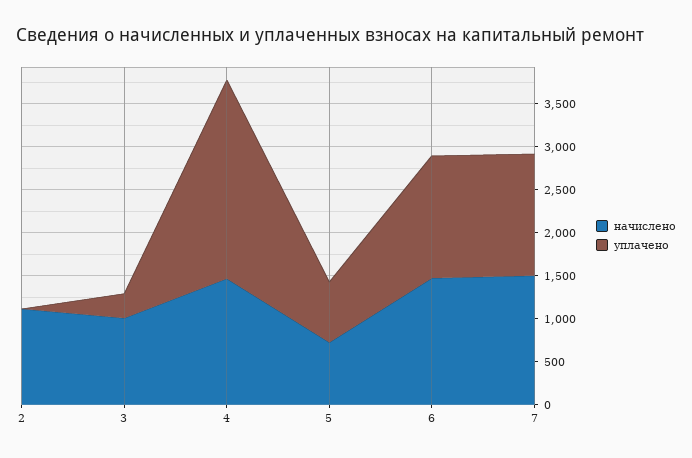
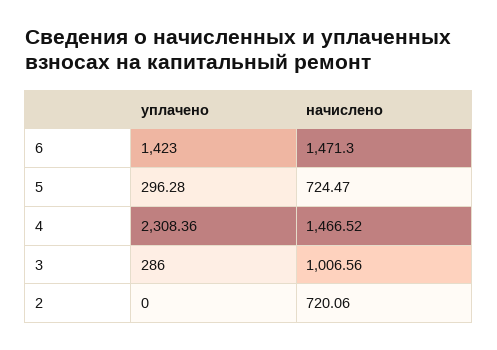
  {
    "начислено": {
-     "2": 1100,
+     "2": 720.06,
      "3": 1006.56,
      "4": 1466.52,
      "5": 724.47,
-     "6": 1471.3,
+     "6": 1471.3
-     "7": 1500
    },
    "уплачено": {
      "2": 0,
      "3": 286,
      "4": 2308.36,
-     "5": 700,
+     "5": 296.28,
-     "6": 1423,
+     "6": 1423
-     "7": 1400
    }
  }

